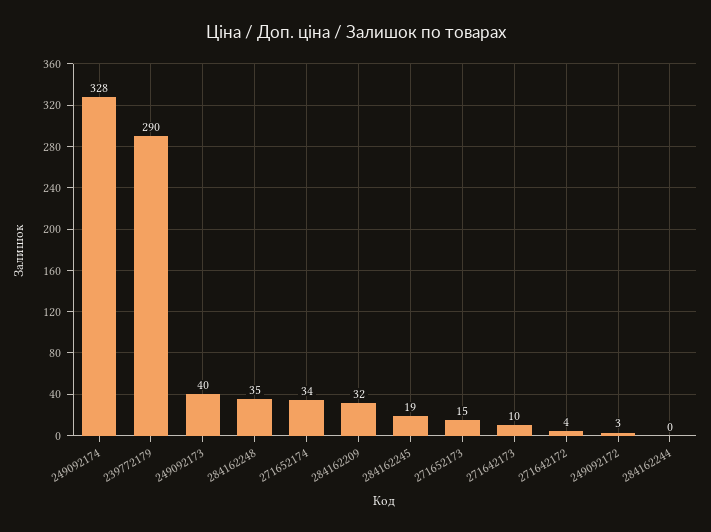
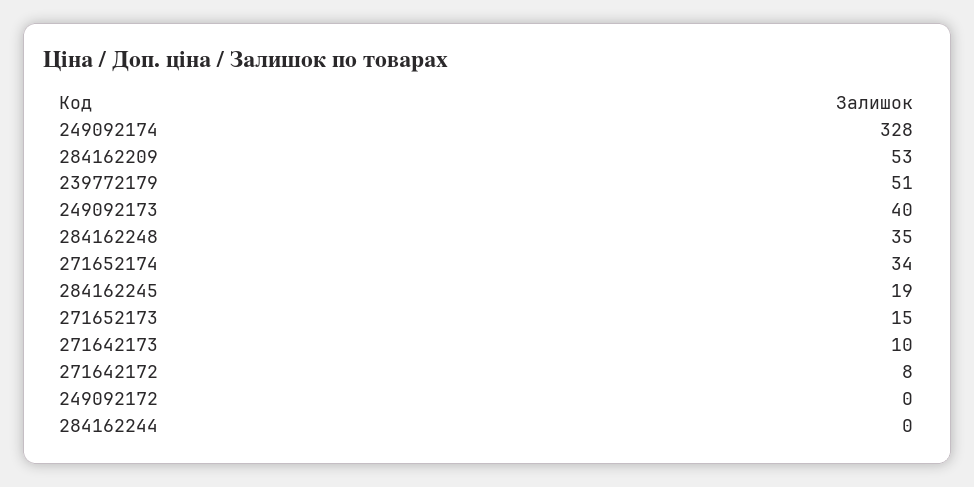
  {
    "249092174": 328,
-   "239772179": 290,
+   "239772179": 51,
    "249092173": 40,
    "284162248": 35,
    "271652174": 34,
-   "284162209": 32,
+   "284162209": 53,
    "284162245": 19,
    "271652173": 15,
    "271642173": 10,
-   "271642172": 4,
+   "271642172": 8,
-   "249092172": 3,
+   "249092172": 0,
    "284162244": 0
  }

